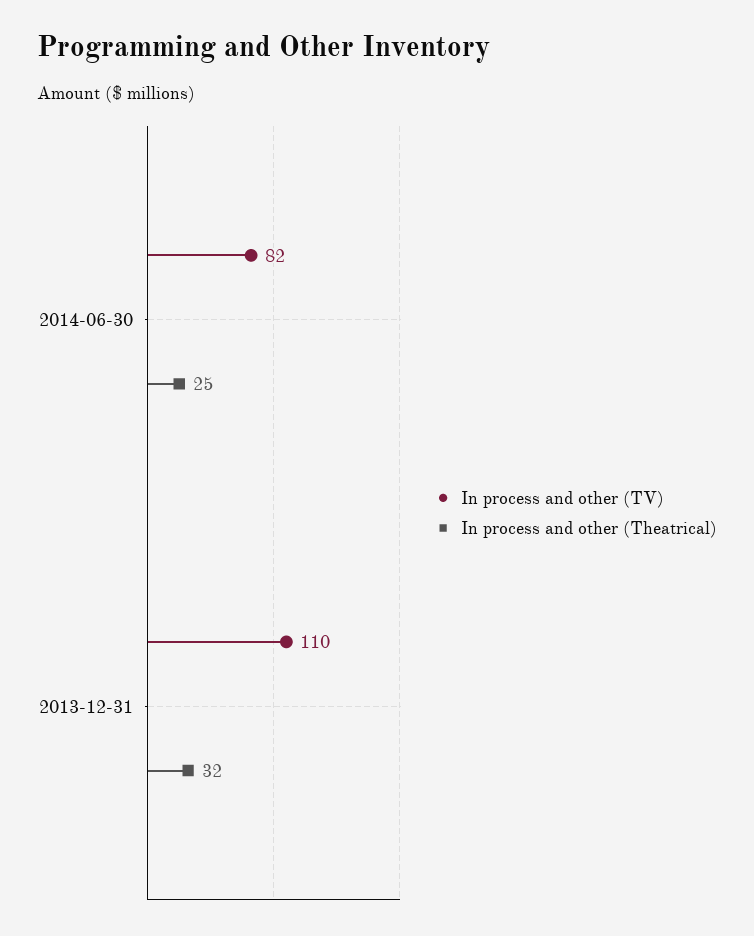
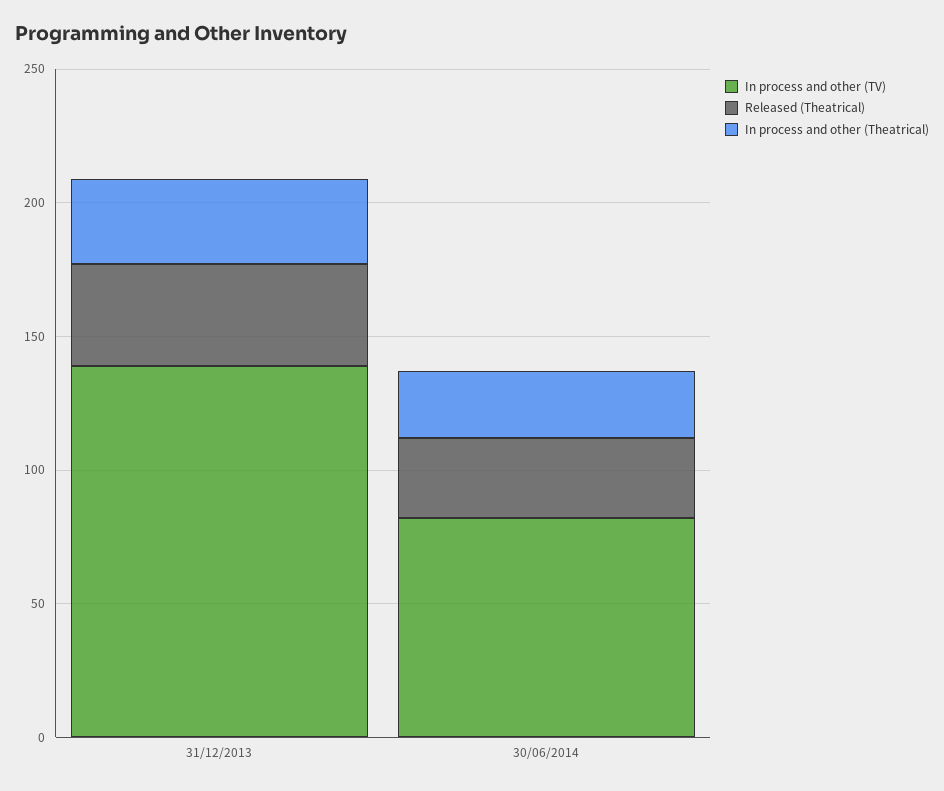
  {
    "In process and other (TV)": {
      "2014-06-30": 82,
-     "2013-12-31": 110
+     "2013-12-31": 140
    },
    "In process and other (Theatrical)": {
      "2014-06-30": 25,
      "2013-12-31": 32
-   }
+   },
+   "Released (Theatrical)": {
+     "2013-12-31": 40,
+     "2014-06-30": 30
+   }
  }

